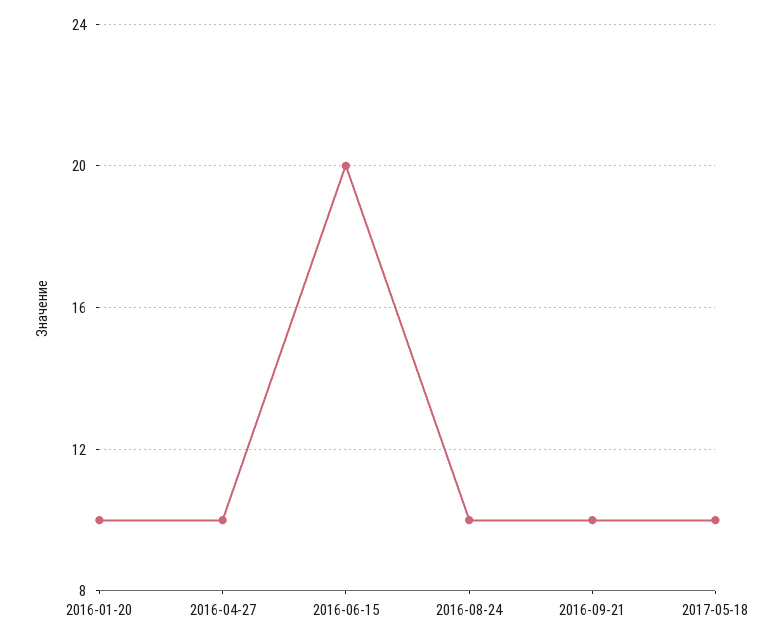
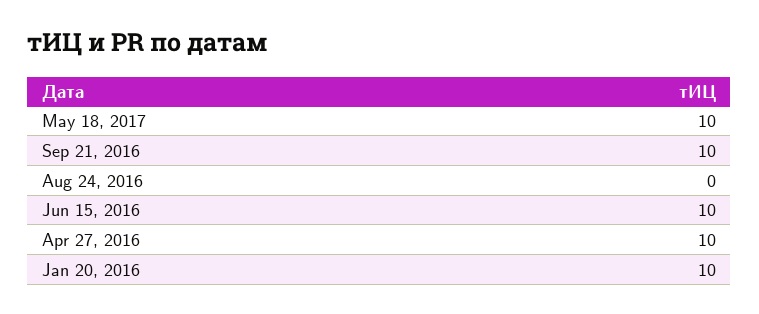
  {
    "2016-01-20": 10,
    "2016-04-27": 10,
-   "2016-06-15": 20,
+   "2016-06-15": 10,
-   "2016-08-24": 10,
+   "2016-08-24": 0,
    "2016-09-21": 10,
    "2017-05-18": 10
  }

